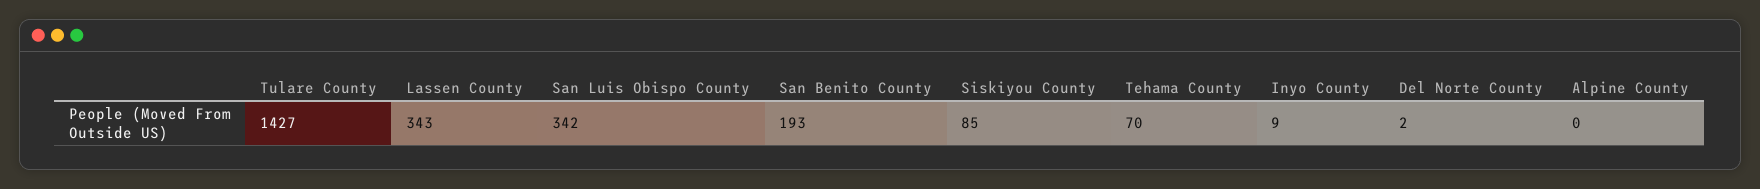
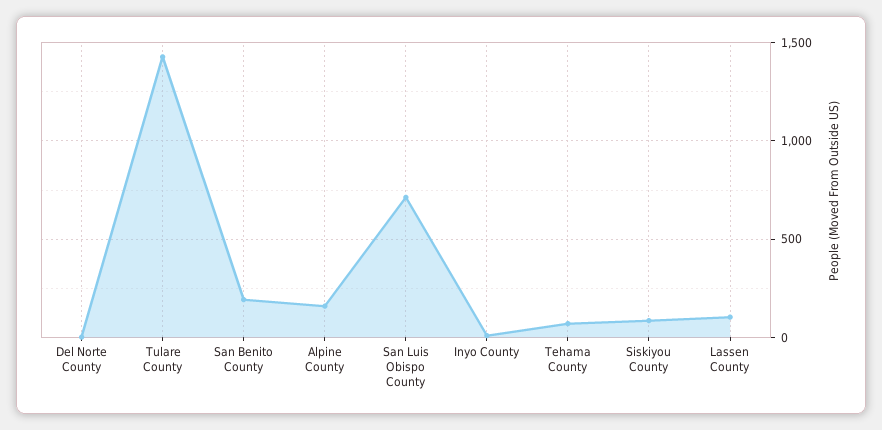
  {
    "Tulare County": 1427,
-   "Lassen County": 343,
+   "Lassen County": 100,
-   "San Luis Obispo County": 342,
+   "San Luis Obispo County": 700,
    "San Benito County": 193,
    "Siskiyou County": 85,
    "Tehama County": 70,
    "Inyo County": 9,
    "Del Norte County": 2,
-   "Alpine County": 0
+   "Alpine County": 150
  }

